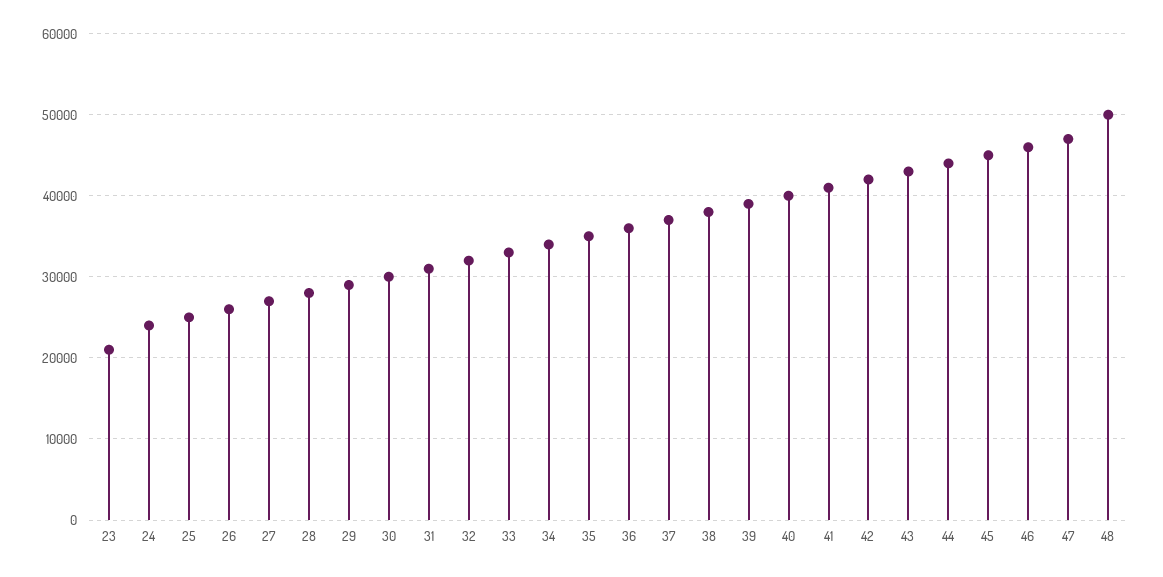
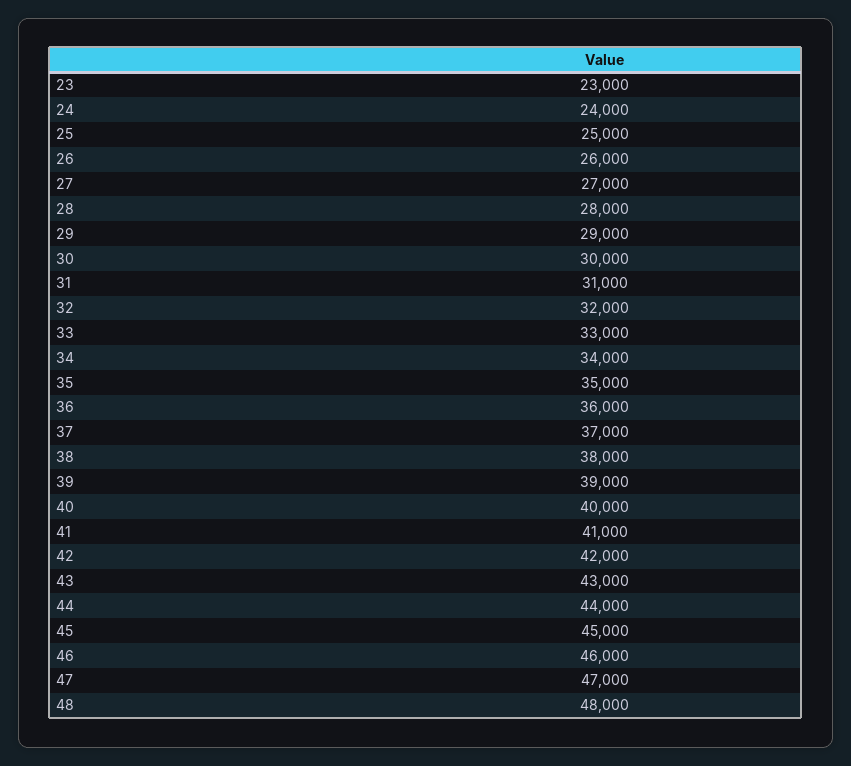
  {
-   "23": 21000,
+   "23": 23000,
    "24": 24000,
    "25": 25000,
    "26": 26000,
    "27": 27000,
    "28": 28000,
    "29": 29000,
    "30": 30000,
    "31": 31000,
    "32": 32000,
    "33": 33000,
    "34": 34000,
    "35": 35000,
    "36": 36000,
    "37": 37000,
    "38": 38000,
    "39": 39000,
    "40": 40000,
    "41": 41000,
    "42": 42000,
    "43": 43000,
    "44": 44000,
    "45": 45000,
    "46": 46000,
    "47": 47000,
-   "48": 50000
+   "48": 48000
  }

